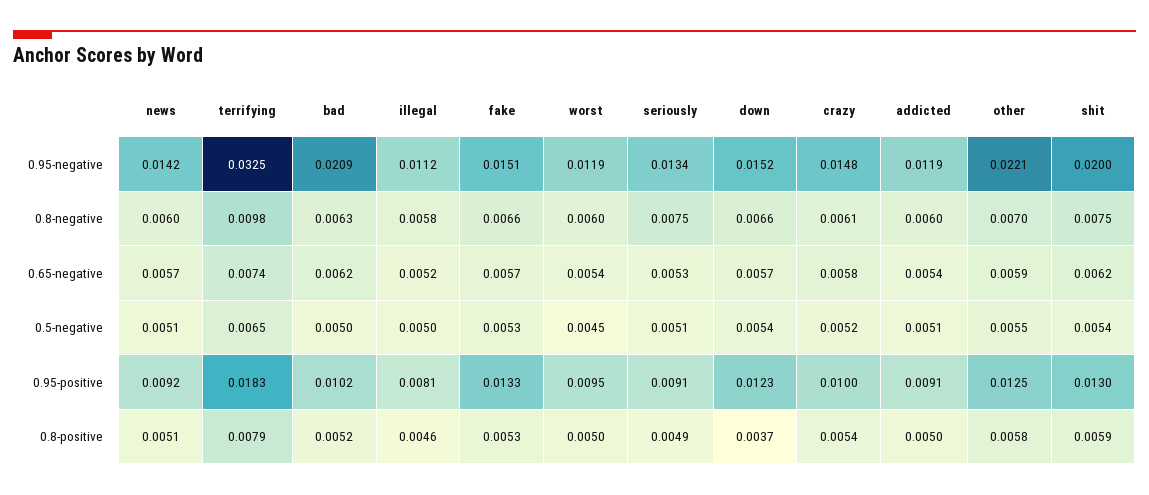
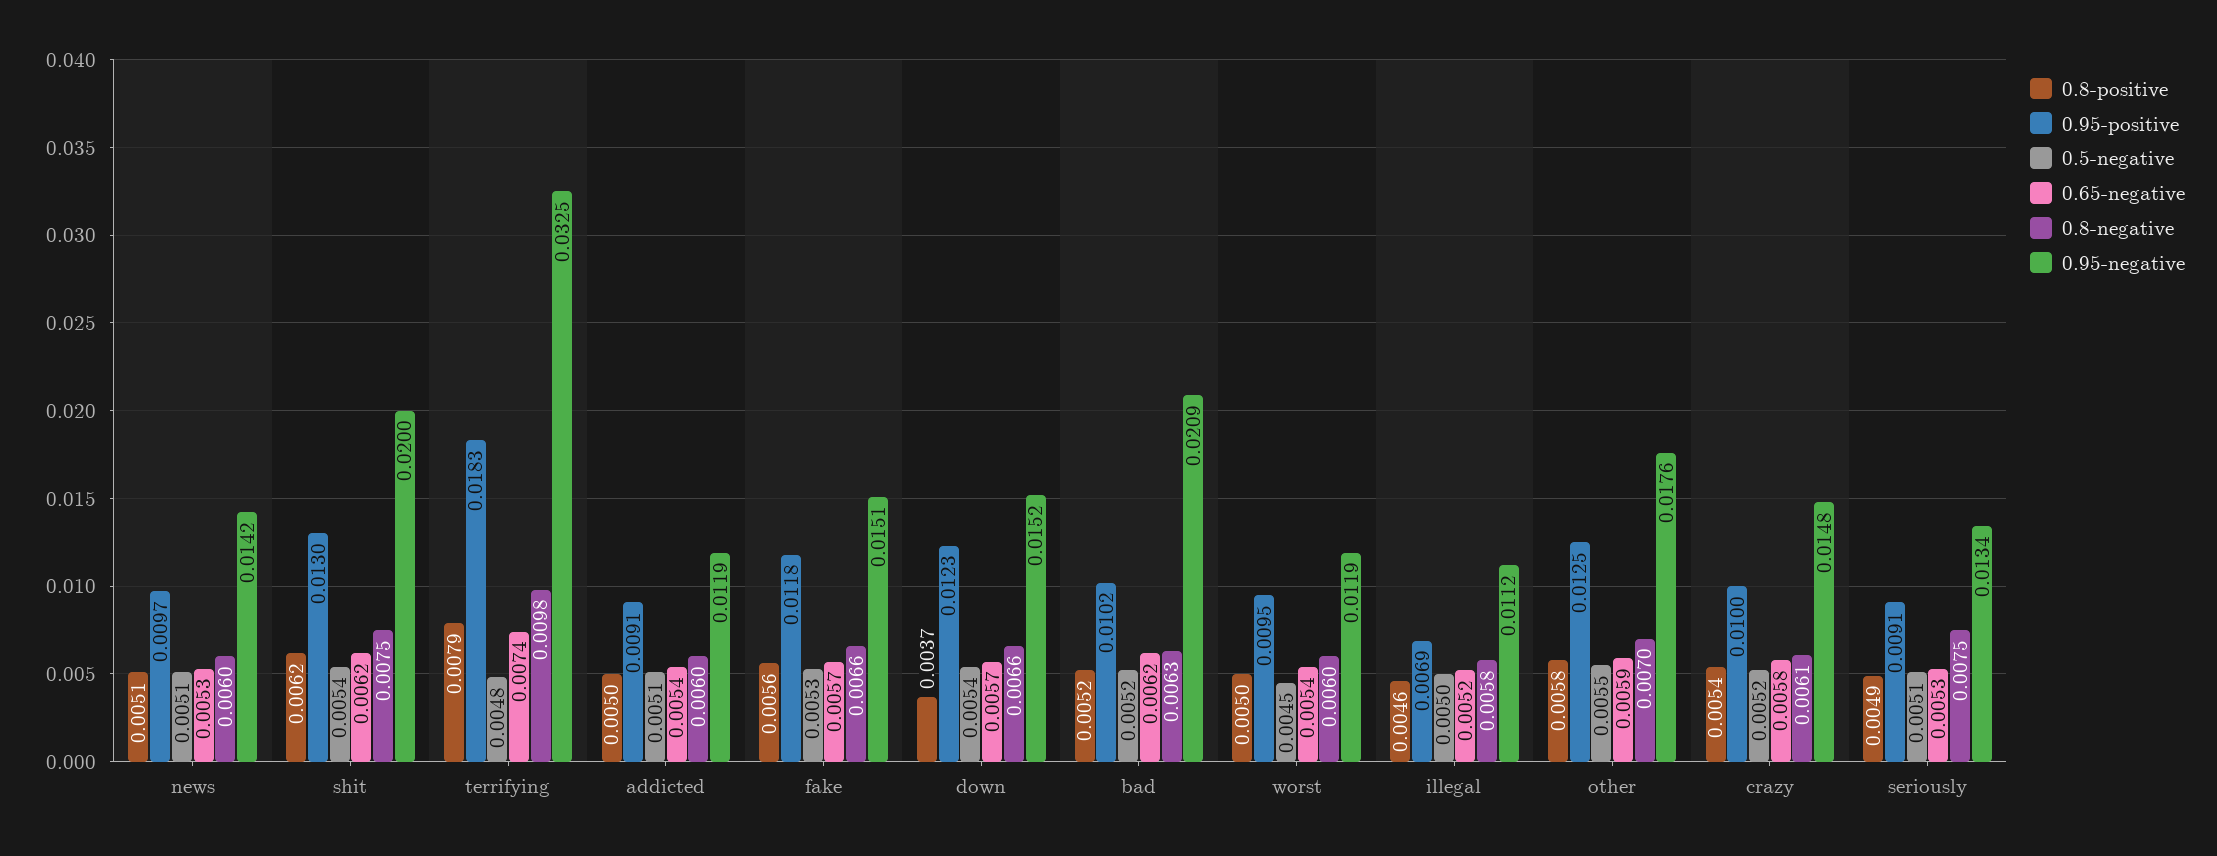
  {
    "0.95-negative": {
      "news": 0.0142,
      "terrifying": 0.0325,
      "bad": 0.0209,
      "illegal": 0.0112,
      "fake": 0.0151,
      "worst": 0.0119,
      "seriously": 0.0134,
      "down": 0.0152,
      "crazy": 0.0148,
      "addicted": 0.0119,
-     "other": 0.0221,
+     "other": 0.0176,
      "shit": 0.02
    },
    "0.8-negative": {
      "news": 0.006,
      "terrifying": 0.0098,
      "bad": 0.0063,
      "illegal": 0.0058,
      "fake": 0.0066,
      "worst": 0.006,
      "seriously": 0.0075,
      "down": 0.0066,
      "crazy": 0.0061,
      "addicted": 0.006,
      "other": 0.007,
      "shit": 0.0075
    },
    "0.65-negative": {
-     "news": 0.0057,
+     "news": 0.0053,
      "terrifying": 0.0074,
      "bad": 0.0062,
      "illegal": 0.0052,
      "fake": 0.0057,
      "worst": 0.0054,
      "seriously": 0.0053,
      "down": 0.0057,
      "crazy": 0.0058,
      "addicted": 0.0054,
      "other": 0.0059,
      "shit": 0.0062
    },
    "0.5-negative": {
      "news": 0.0051,
-     "terrifying": 0.0065,
+     "terrifying": 0.0048,
-     "bad": 0.005,
+     "bad": 0.0052,
      "illegal": 0.005,
      "fake": 0.0053,
      "worst": 0.0045,
      "seriously": 0.0051,
      "down": 0.0054,
      "crazy": 0.0052,
      "addicted": 0.0051,
      "other": 0.0055,
      "shit": 0.0054
    },
    "0.95-positive": {
-     "news": 0.0092,
+     "news": 0.0097,
      "terrifying": 0.0183,
      "bad": 0.0102,
-     "illegal": 0.0081,
+     "illegal": 0.0069,
-     "fake": 0.0133,
+     "fake": 0.0118,
      "worst": 0.0095,
      "seriously": 0.0091,
      "down": 0.0123,
      "crazy": 0.01,
      "addicted": 0.0091,
      "other": 0.0125,
      "shit": 0.013
    },
    "0.8-positive": {
      "news": 0.0051,
      "terrifying": 0.0079,
      "bad": 0.0052,
      "illegal": 0.0046,
-     "fake": 0.0053,
+     "fake": 0.0056,
      "worst": 0.005,
      "seriously": 0.0049,
      "down": 0.0037,
      "crazy": 0.0054,
      "addicted": 0.005,
      "other": 0.0058,
-     "shit": 0.0059
+     "shit": 0.0062
    }
  }

